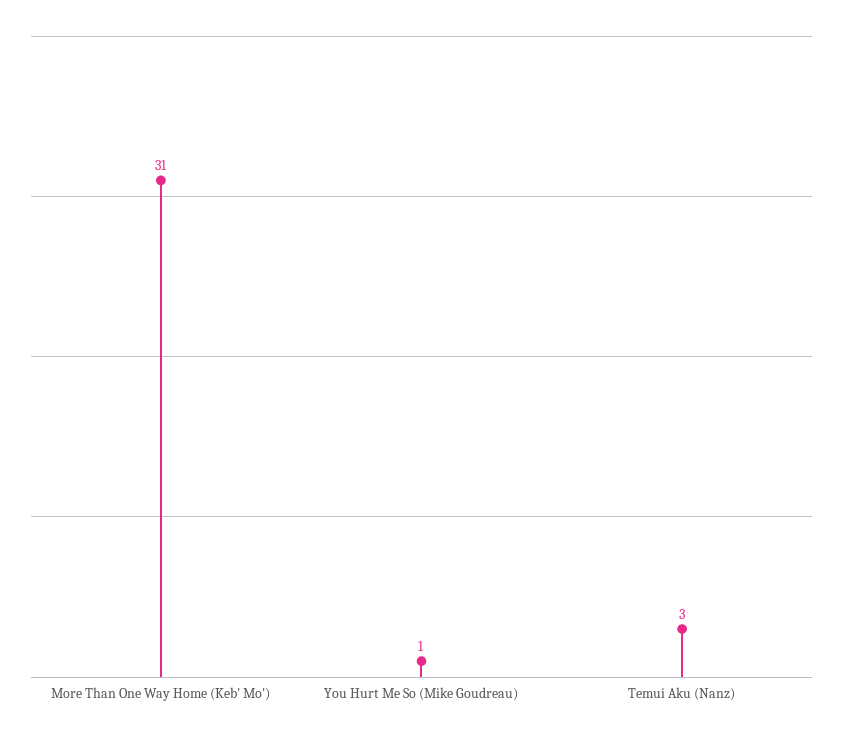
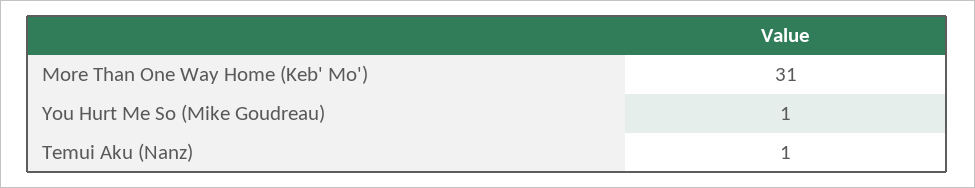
  {
    "More Than One Way Home (Keb' Mo')": 31,
    "You Hurt Me So (Mike Goudreau)": 1,
-   "Temui Aku (Nanz)": 3
+   "Temui Aku (Nanz)": 1
  }

